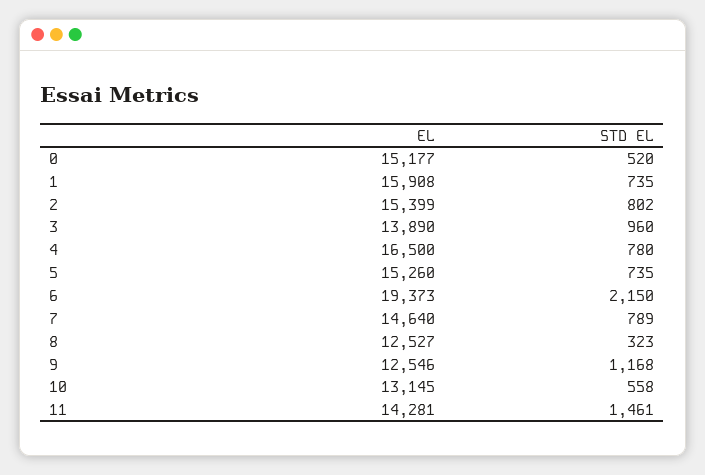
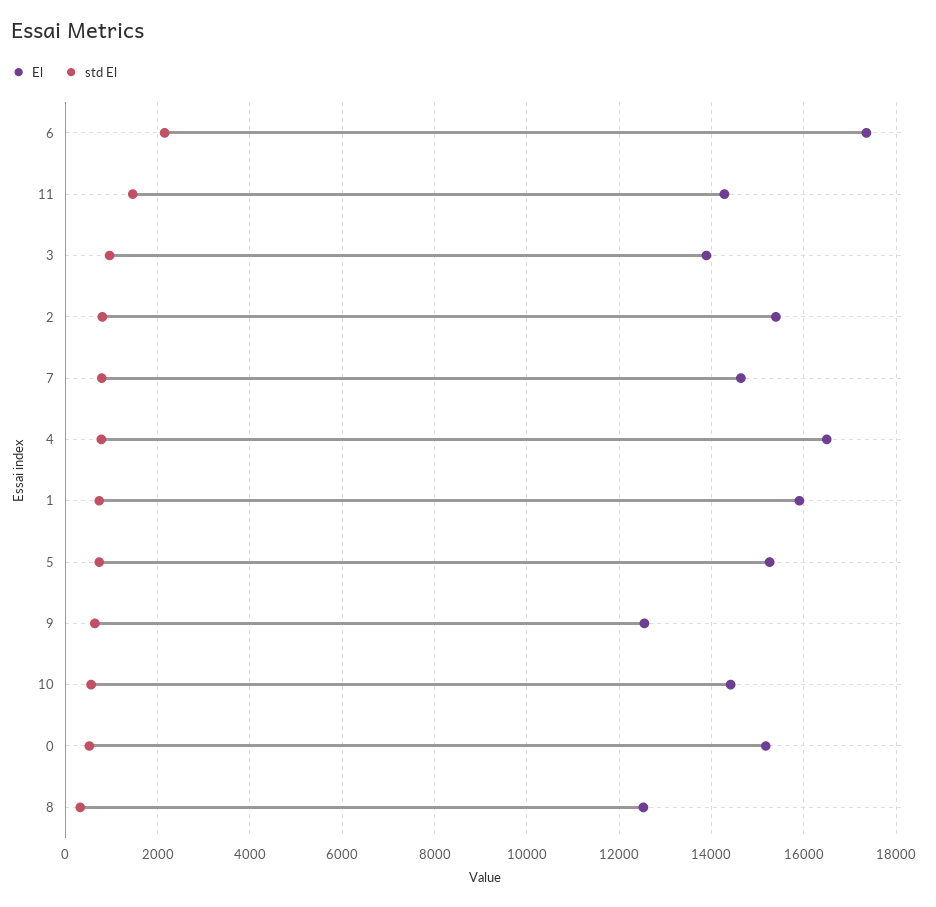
  {
    "EL": {
      "0": 15177,
      "1": 15908,
      "2": 15399,
      "3": 13890,
      "4": 16500,
      "5": 15260,
-     "6": 19373,
+     "6": 17400,
      "7": 14640,
      "8": 12527,
      "9": 12546,
-     "10": 13145,
+     "10": 14400,
      "11": 14281
    },
    "STD EL": {
      "0": 520,
      "1": 735,
      "2": 802,
      "3": 960,
      "4": 780,
      "5": 735,
      "6": 2150,
      "7": 789,
      "8": 323,
-     "9": 1168,
+     "9": 600,
      "10": 558,
      "11": 1461
    }
  }

